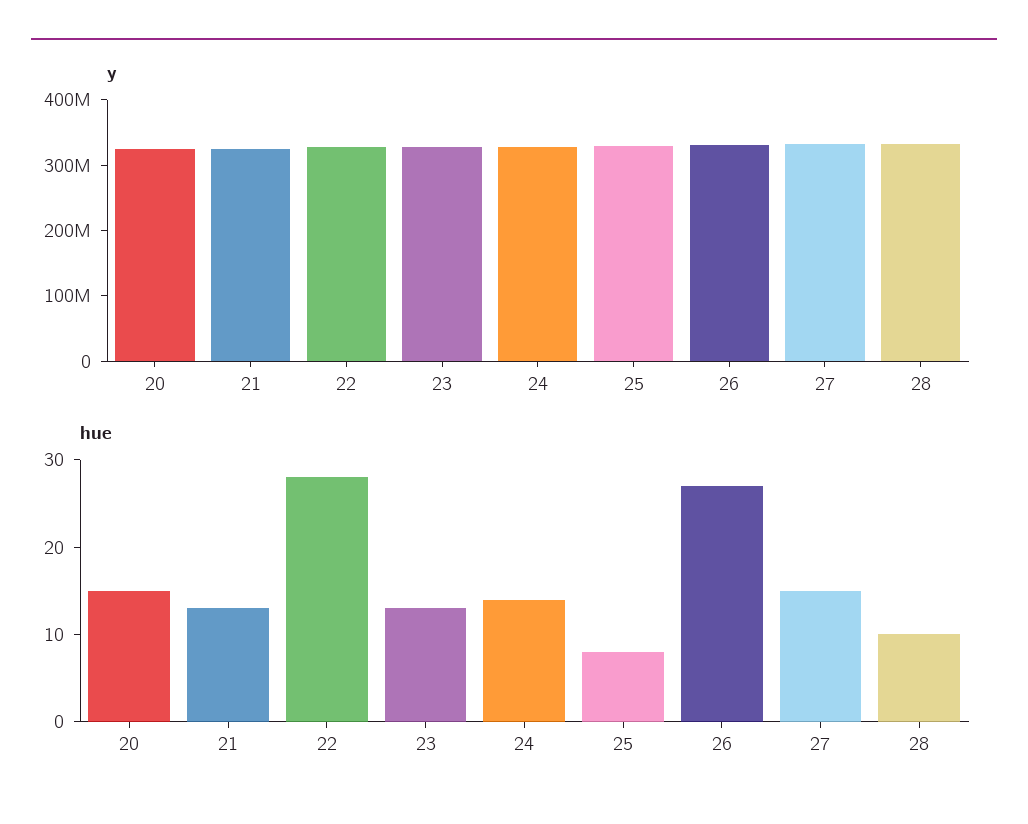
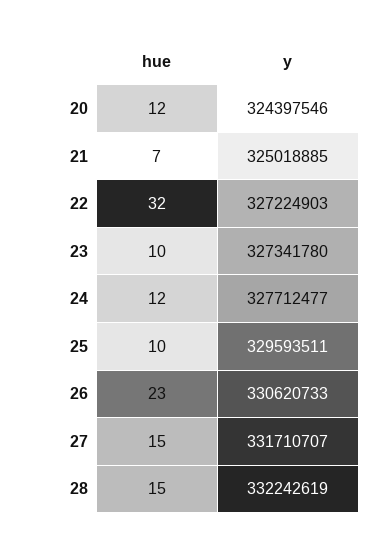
  {
    "y": {
      "20": 324397546,
      "21": 325018885,
      "22": 327224903,
      "23": 327341780,
      "24": 327712477,
      "25": 329593511,
      "26": 330620733,
      "27": 331710707,
      "28": 332242619
    },
    "hue": {
-     "20": 15,
+     "20": 12,
-     "21": 13,
+     "21": 7,
-     "22": 28,
+     "22": 32,
-     "23": 13,
+     "23": 10,
-     "24": 14,
+     "24": 12,
-     "25": 8,
+     "25": 10,
-     "26": 27,
+     "26": 23,
      "27": 15,
-     "28": 10
+     "28": 15
    }
  }

